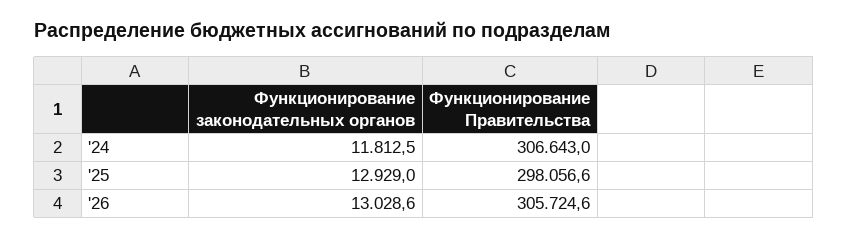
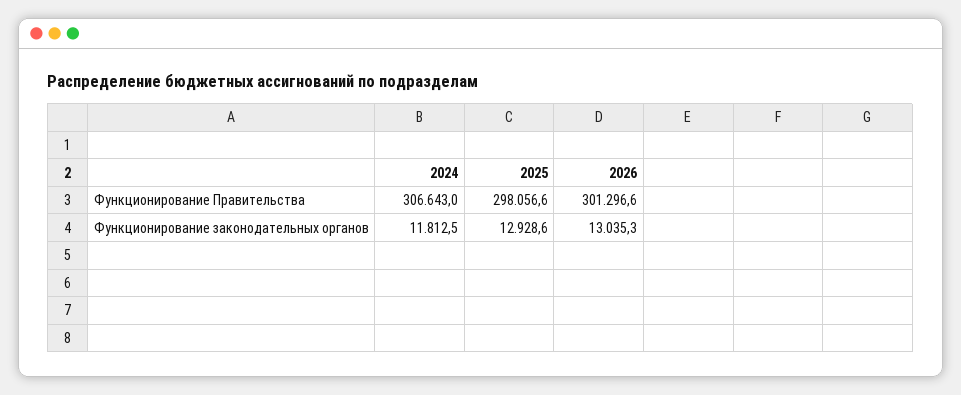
  {
    "Функционирование законодательных органов": {
      "'24": 11812.5,
-     "'25": 12929,
+     "'25": 12928.6,
-     "'26": 13028.6
+     "'26": 13035.3
    },
    "Функционирование Правительства": {
      "'24": 306643,
      "'25": 298056.6,
-     "'26": 305724.6
+     "'26": 301296.6
    }
  }

